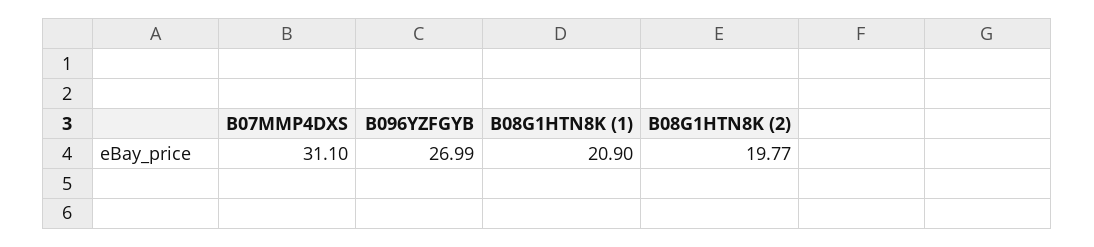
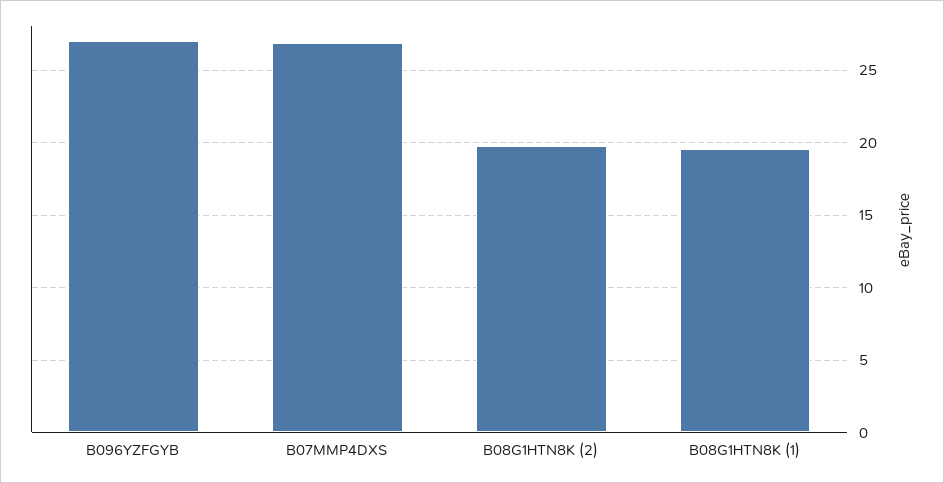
  {
-   "B07MMP4DXS": 31.1,
+   "B07MMP4DXS": 27,
    "B096YZFGYB": 26.99,
-   "B08G1HTN8K (1)": 20.9,
+   "B08G1HTN8K (1)": 19.5,
    "B08G1HTN8K (2)": 19.77
  }

